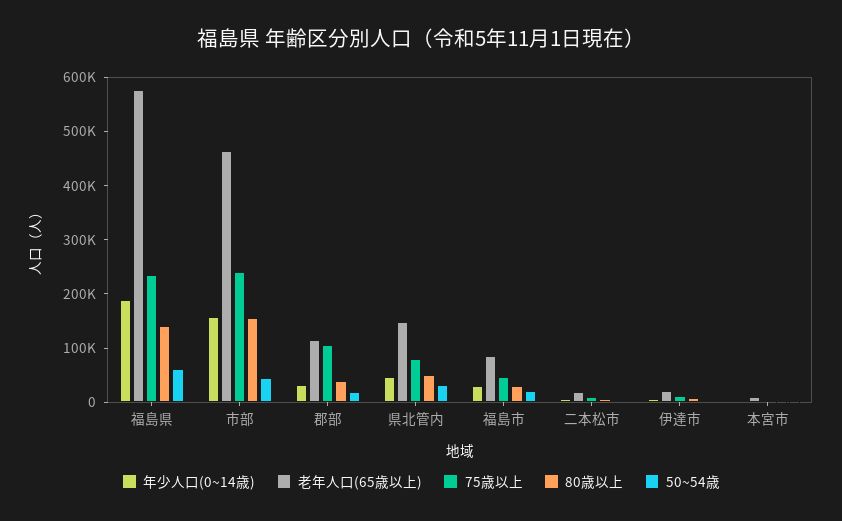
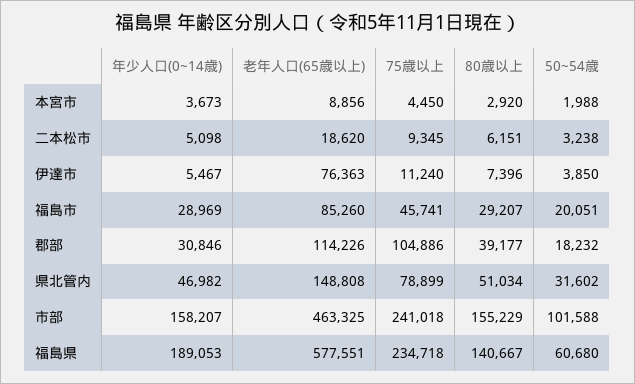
  {
    "年少人口(0~14歳)": {
      "福島県": 189053,
      "市部": 158207,
      "郡部": 30846,
      "県北管内": 46982,
      "福島市": 28969,
      "二本松市": 5098,
      "伊達市": 5467,
      "本宮市": 3673
    },
    "老年人口(65歳以上)": {
      "福島県": 577551,
      "市部": 463325,
      "郡部": 114226,
      "県北管内": 148808,
      "福島市": 85260,
      "二本松市": 18620,
-     "伊達市": 20000,
+     "伊達市": 76363,
      "本宮市": 8856
    },
    "75歳以上": {
      "福島県": 234718,
      "市部": 241018,
      "郡部": 104886,
      "県北管内": 78899,
      "福島市": 45741,
      "二本松市": 9345,
      "伊達市": 11240,
      "本宮市": 4450
    },
    "80歳以上": {
      "福島県": 140667,
      "市部": 155229,
      "郡部": 39177,
      "県北管内": 51034,
      "福島市": 29207,
      "二本松市": 6151,
      "伊達市": 7396,
      "本宮市": 2920
    },
    "50~54歳": {
      "福島県": 60680,
-     "市部": 40000,
+     "市部": 101588,
      "郡部": 18232,
      "県北管内": 31602,
      "福島市": 20051,
      "二本松市": 3238,
      "伊達市": 3850,
      "本宮市": 1988
    }
  }

